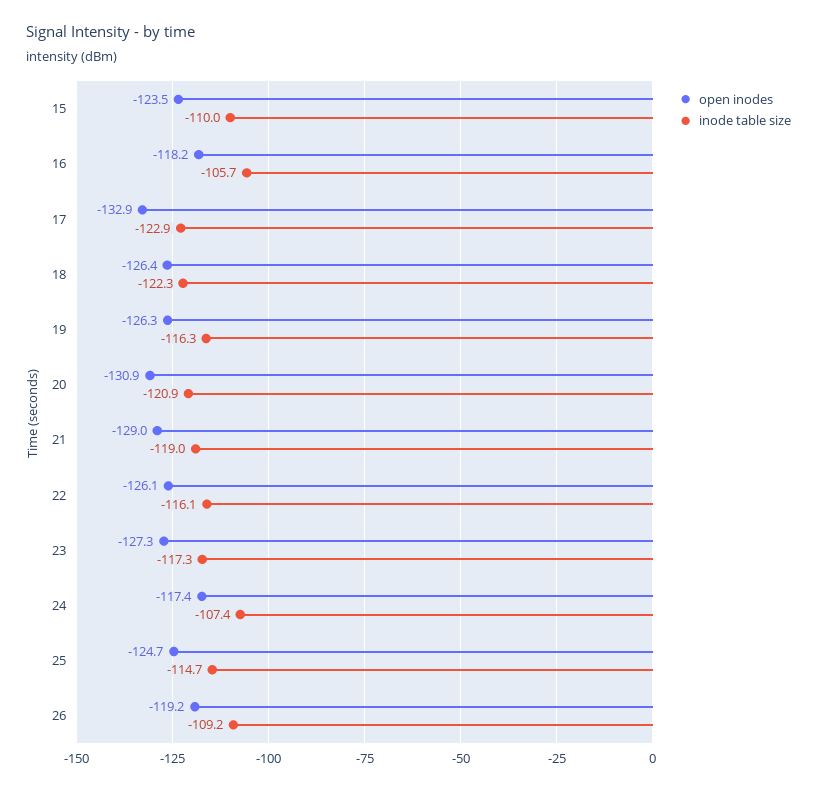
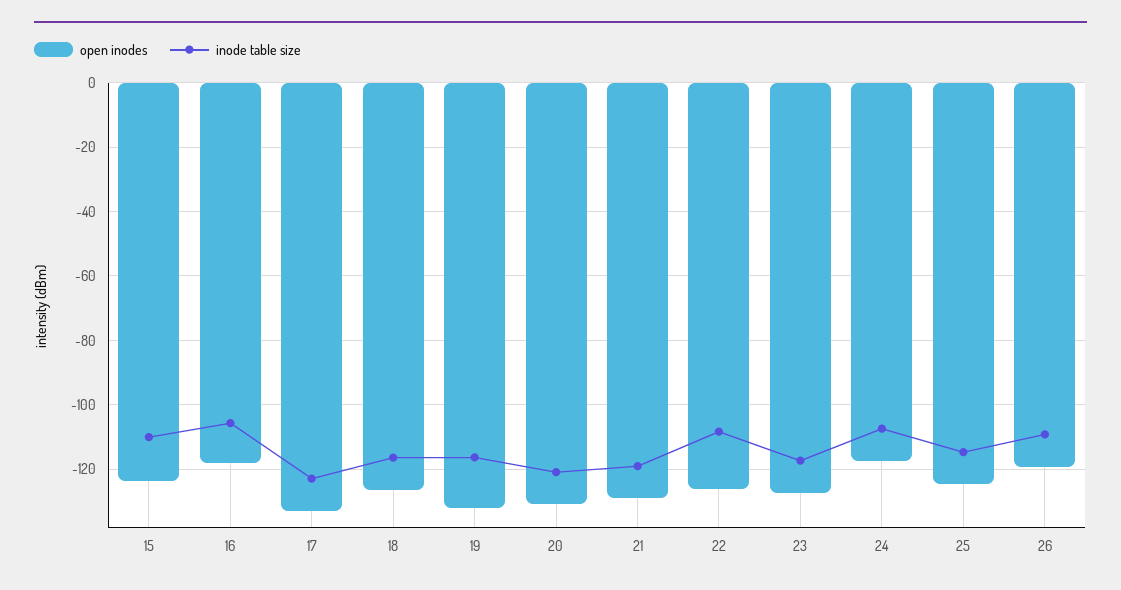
  {
    "open inodes": {
      "15": -123.5,
      "16": -118.2,
      "17": -132.9,
      "18": -126.4,
-     "19": -126.3,
+     "19": -132,
      "20": -130.9,
      "21": -129,
      "22": -126.1,
      "23": -127.3,
      "24": -117.4,
      "25": -124.7,
      "26": -119.2
    },
    "inode table size": {
      "15": -110,
      "16": -105.7,
      "17": -122.9,
-     "18": -122.3,
+     "18": -116,
      "19": -116.3,
      "20": -120.9,
      "21": -119,
-     "22": -116.1,
+     "22": -108,
      "23": -117.3,
      "24": -107.4,
      "25": -114.7,
      "26": -109.2
    }
  }

